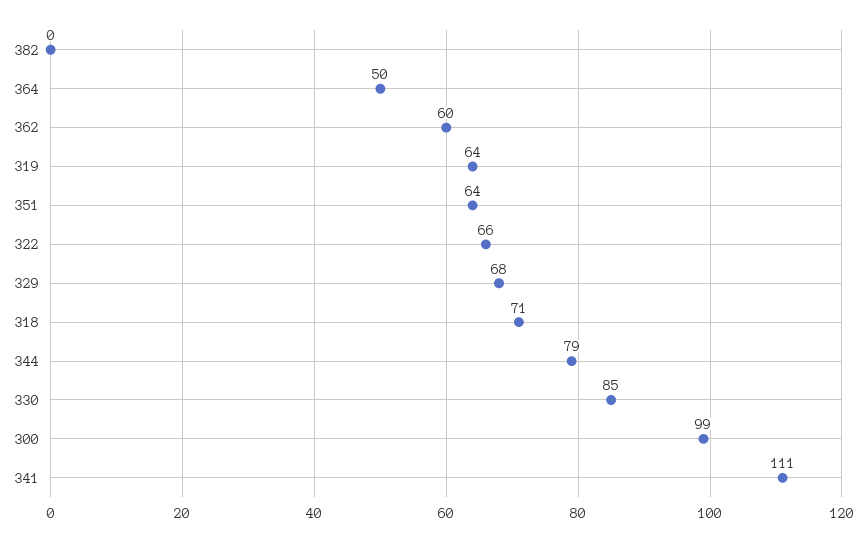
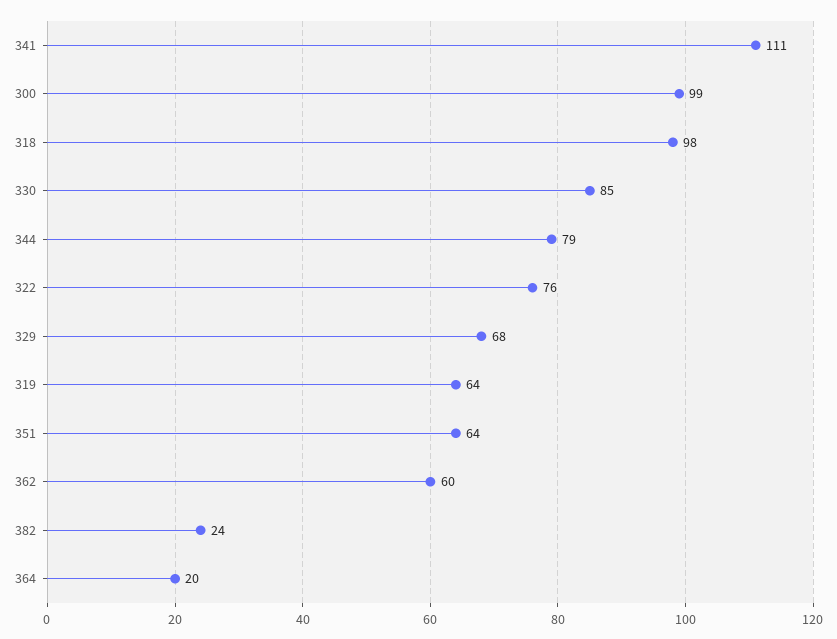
  {
-   "382": 0,
+   "382": 24,
-   "364": 50,
+   "364": 20,
    "362": 60,
    "319": 64,
    "351": 64,
-   "322": 66,
+   "322": 76,
    "329": 68,
-   "318": 71,
+   "318": 98,
    "344": 79,
    "330": 85,
    "300": 99,
    "341": 111
  }

